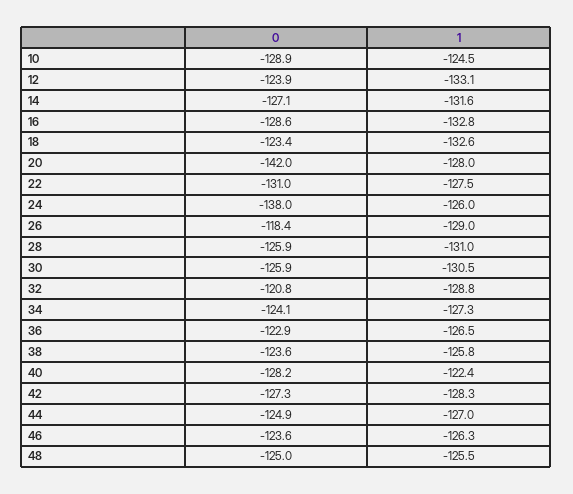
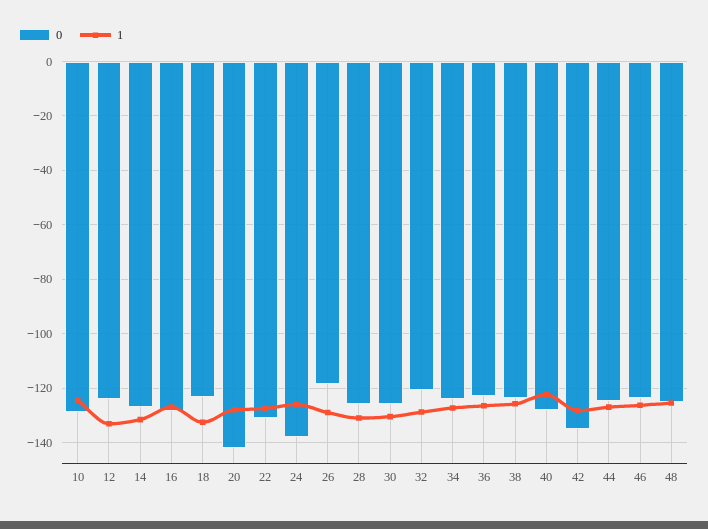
  {
    "0": {
      "10": -128.9,
      "12": -123.9,
      "14": -127.1,
      "16": -128.6,
      "18": -123.4,
      "20": -142,
      "22": -131,
      "24": -138,
      "26": -118.4,
      "28": -125.9,
      "30": -125.9,
      "32": -120.8,
      "34": -124.1,
      "36": -122.9,
      "38": -123.6,
      "40": -128.2,
-     "42": -127.3,
+     "42": -135,
      "44": -124.9,
      "46": -123.6,
      "48": -125
    },
    "1": {
      "10": -124.5,
      "12": -133.1,
      "14": -131.6,
-     "16": -132.8,
+     "16": -127.5,
      "18": -132.6,
      "20": -128,
      "22": -127.5,
      "24": -126,
      "26": -129,
      "28": -131,
      "30": -130.5,
      "32": -128.8,
      "34": -127.3,
      "36": -126.5,
      "38": -125.8,
      "40": -122.4,
      "42": -128.3,
      "44": -127,
      "46": -126.3,
      "48": -125.5
    }
  }

